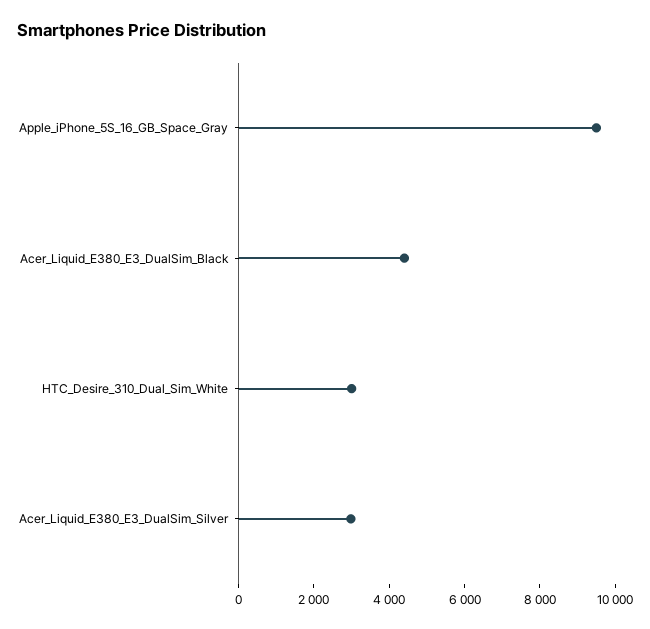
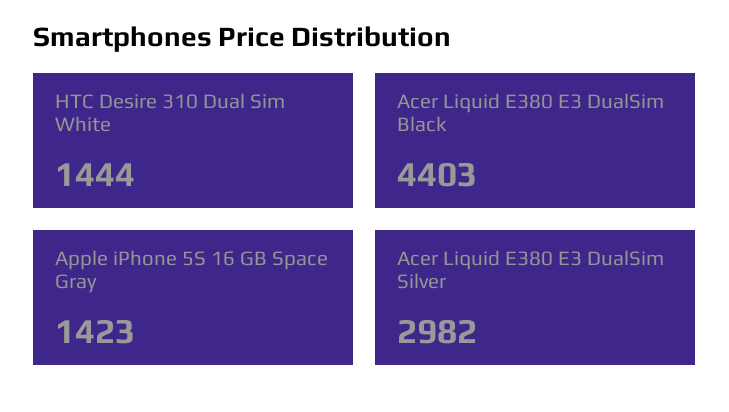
  {
-   "Apple_iPhone_5S_16_GB_Space_Gray": 9500,
+   "Apple_iPhone_5S_16_GB_Space_Gray": 1423,
    "Acer_Liquid_E380_E3_DualSim_Black": 4403,
-   "HTC_Desire_310_Dual_Sim_White": 3000,
+   "HTC_Desire_310_Dual_Sim_White": 1444,
    "Acer_Liquid_E380_E3_DualSim_Silver": 2982
  }

